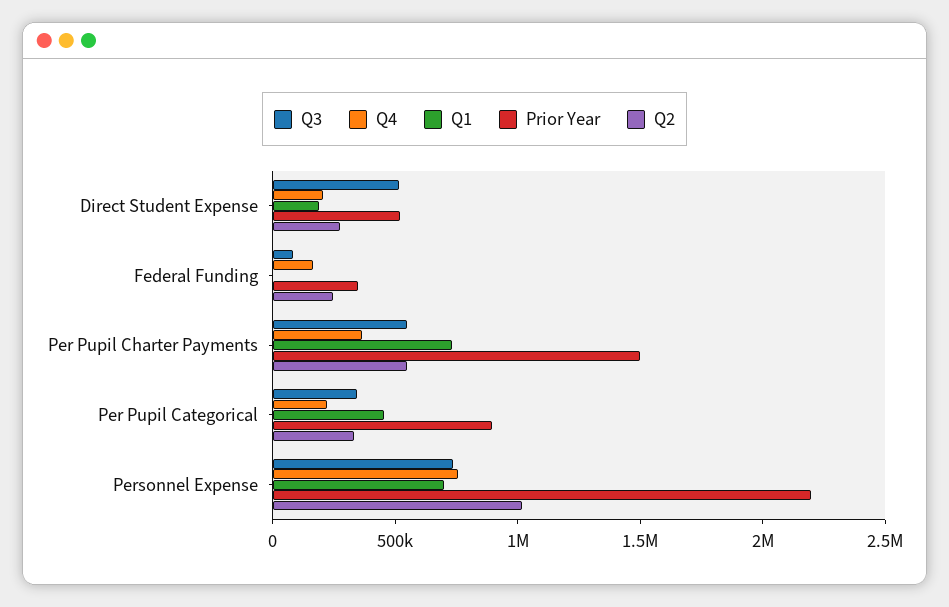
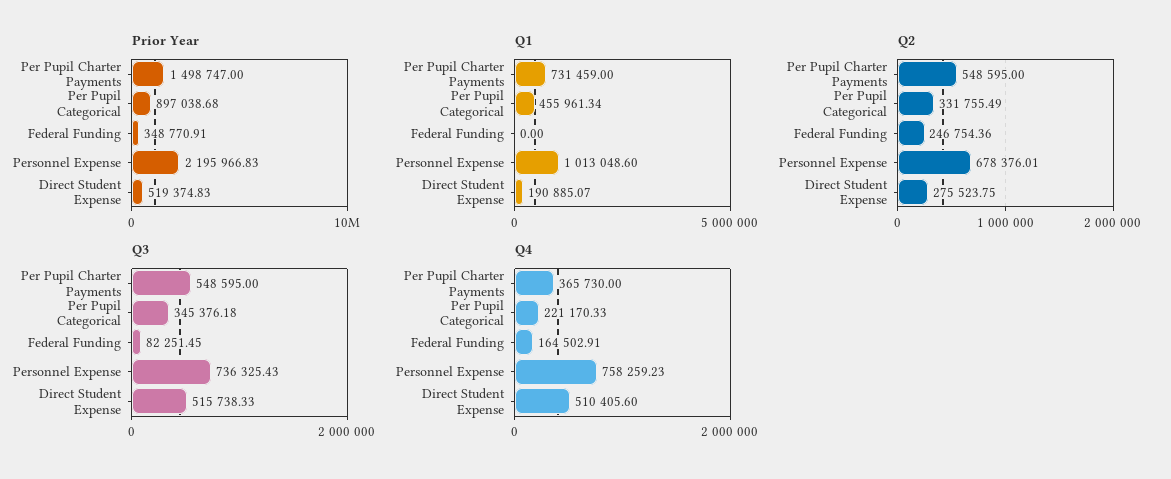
  {
    "Q3": {
      "Direct Student Expense": 515738.33,
      "Federal Funding": 82251.45,
      "Per Pupil Charter Payments": 548595,
      "Per Pupil Categorical": 345376.18,
      "Personnel Expense": 736325.43
    },
    "Q4": {
-     "Direct Student Expense": 200000,
+     "Direct Student Expense": 510405.6,
      "Federal Funding": 164502.91,
      "Per Pupil Charter Payments": 365730,
      "Per Pupil Categorical": 221170.33,
      "Personnel Expense": 758259.23
    },
    "Q1": {
      "Direct Student Expense": 190885.07,
      "Federal Funding": 0,
      "Per Pupil Charter Payments": 731459,
      "Per Pupil Categorical": 455961.34,
-     "Personnel Expense": 700000
+     "Personnel Expense": 1013048.6
    },
    "Prior Year": {
      "Direct Student Expense": 519374.83,
      "Federal Funding": 348770.91,
      "Per Pupil Charter Payments": 1498747,
      "Per Pupil Categorical": 897038.68,
      "Personnel Expense": 2195966.83
    },
    "Q2": {
      "Direct Student Expense": 275523.75,
      "Federal Funding": 246754.36,
      "Per Pupil Charter Payments": 548595,
      "Per Pupil Categorical": 331755.49,
-     "Personnel Expense": 1000000
+     "Personnel Expense": 678376.01
    }
  }

